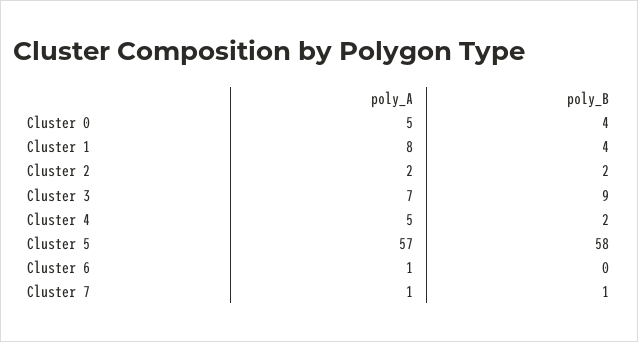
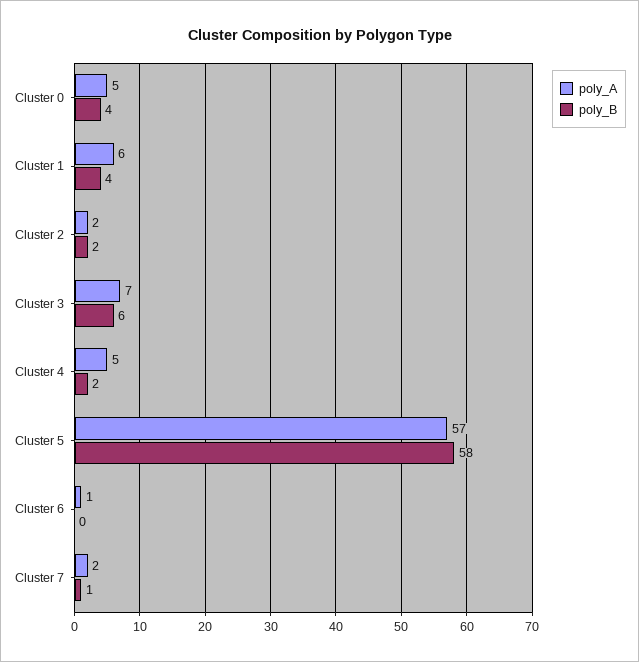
  {
    "poly_A": {
      "Cluster 0": 5,
-     "Cluster 1": 8,
+     "Cluster 1": 6,
      "Cluster 2": 2,
      "Cluster 3": 7,
      "Cluster 4": 5,
      "Cluster 5": 57,
      "Cluster 6": 1,
-     "Cluster 7": 1
+     "Cluster 7": 2
    },
    "poly_B": {
      "Cluster 0": 4,
      "Cluster 1": 4,
      "Cluster 2": 2,
-     "Cluster 3": 9,
+     "Cluster 3": 6,
      "Cluster 4": 2,
      "Cluster 5": 58,
      "Cluster 6": 0,
      "Cluster 7": 1
    }
  }

